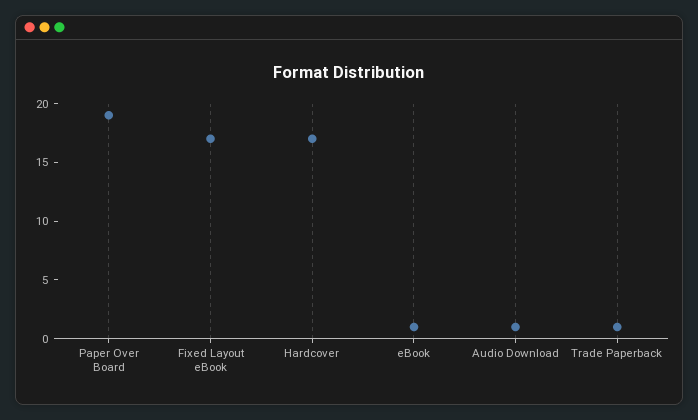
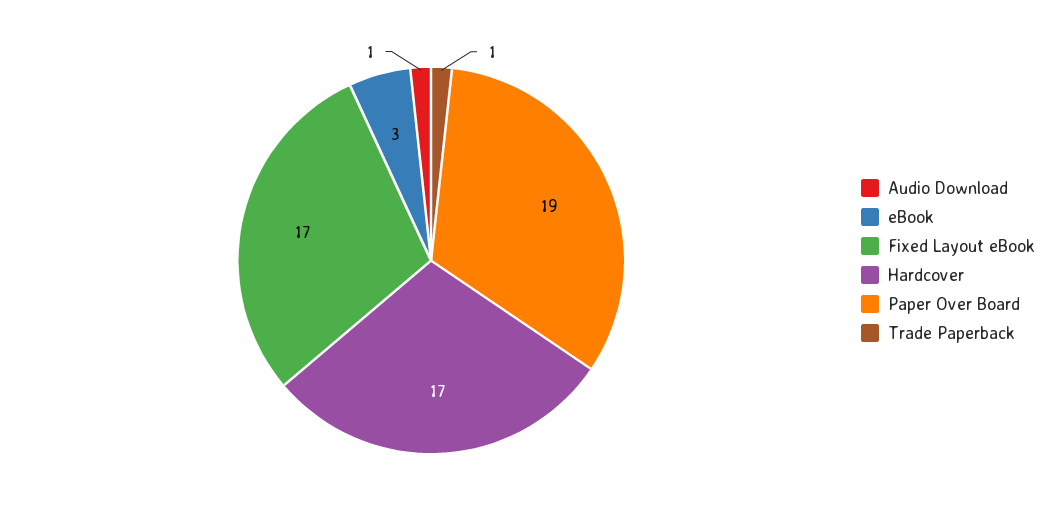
  {
    "Paper Over Board": 19,
    "Fixed Layout eBook": 17,
    "Hardcover": 17,
-   "eBook": 1,
+   "eBook": 3,
    "Audio Download": 1,
    "Trade Paperback": 1
  }

